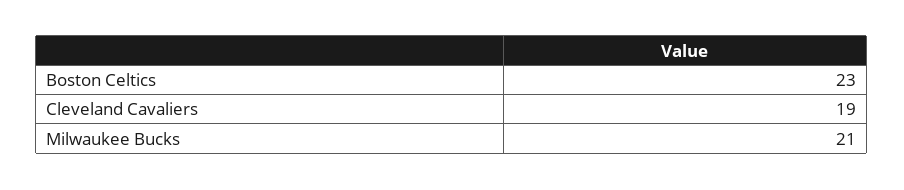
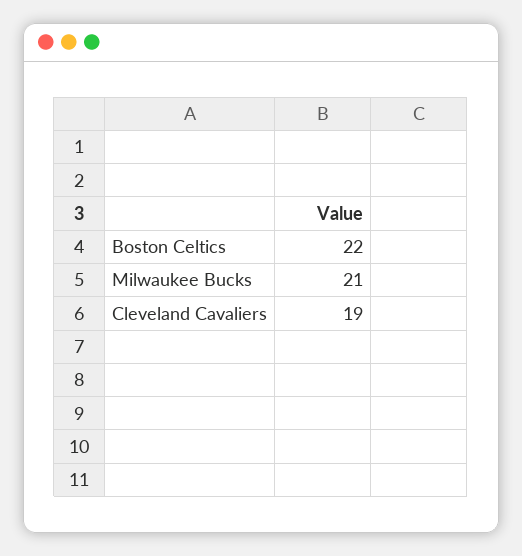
  {
-   "Boston Celtics": 23,
+   "Boston Celtics": 22,
    "Cleveland Cavaliers": 19,
    "Milwaukee Bucks": 21
  }

